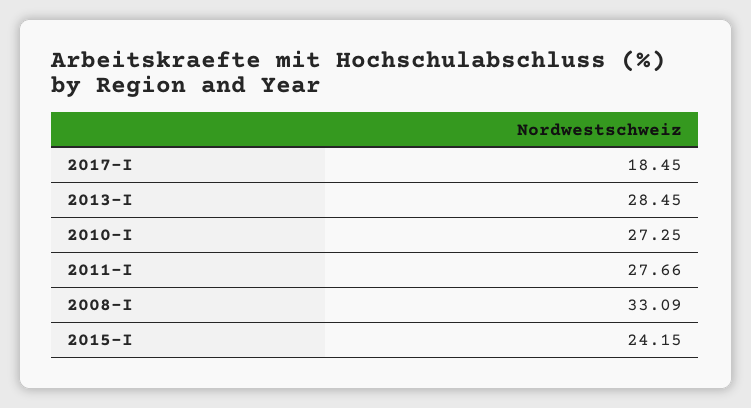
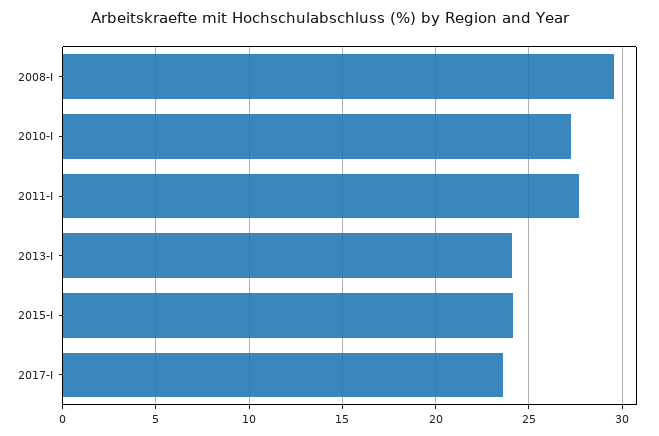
  {
-   "2017-I": 18.45,
+   "2017-I": 23.5,
-   "2013-I": 28.45,
+   "2013-I": 24,
    "2010-I": 27.25,
    "2011-I": 27.66,
-   "2008-I": 33.09,
+   "2008-I": 29.5,
    "2015-I": 24.15
  }

